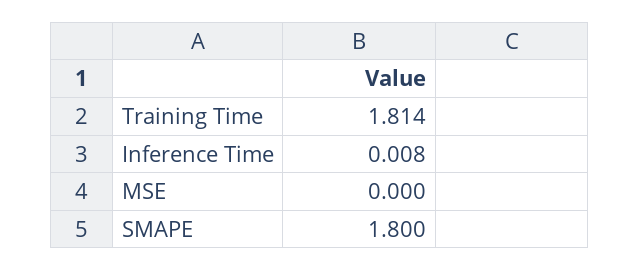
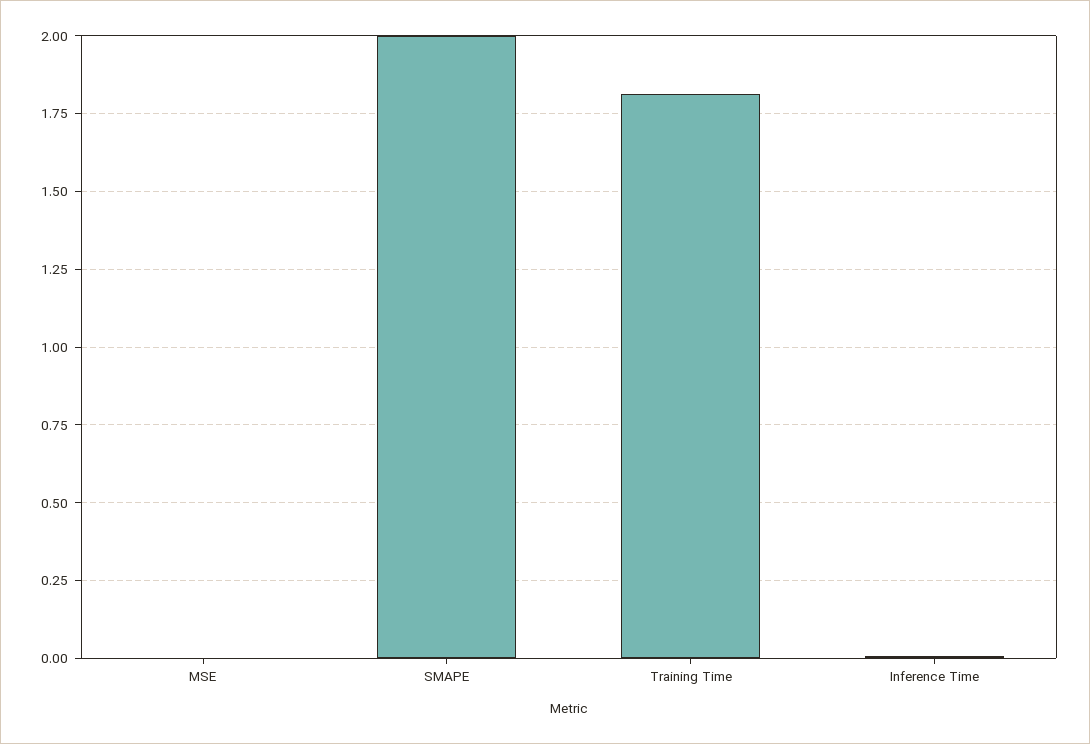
  {
    "Training Time": 1.814,
    "Inference Time": 0.008,
    "MSE": 0,
-   "SMAPE": 1.8
+   "SMAPE": 2
  }

